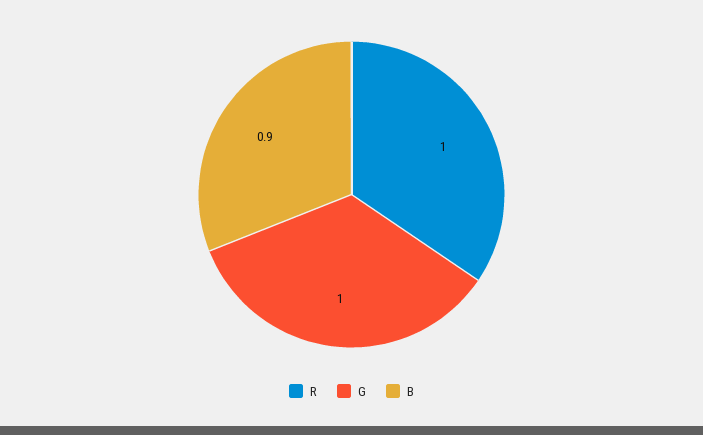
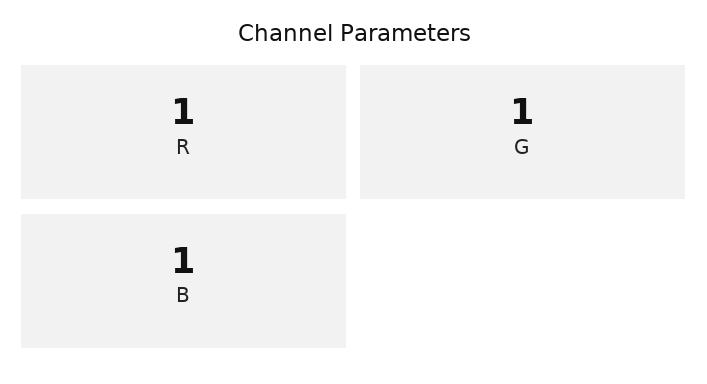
  {
    "R": 1,
    "G": 1,
-   "B": 0.9
+   "B": 1
  }

